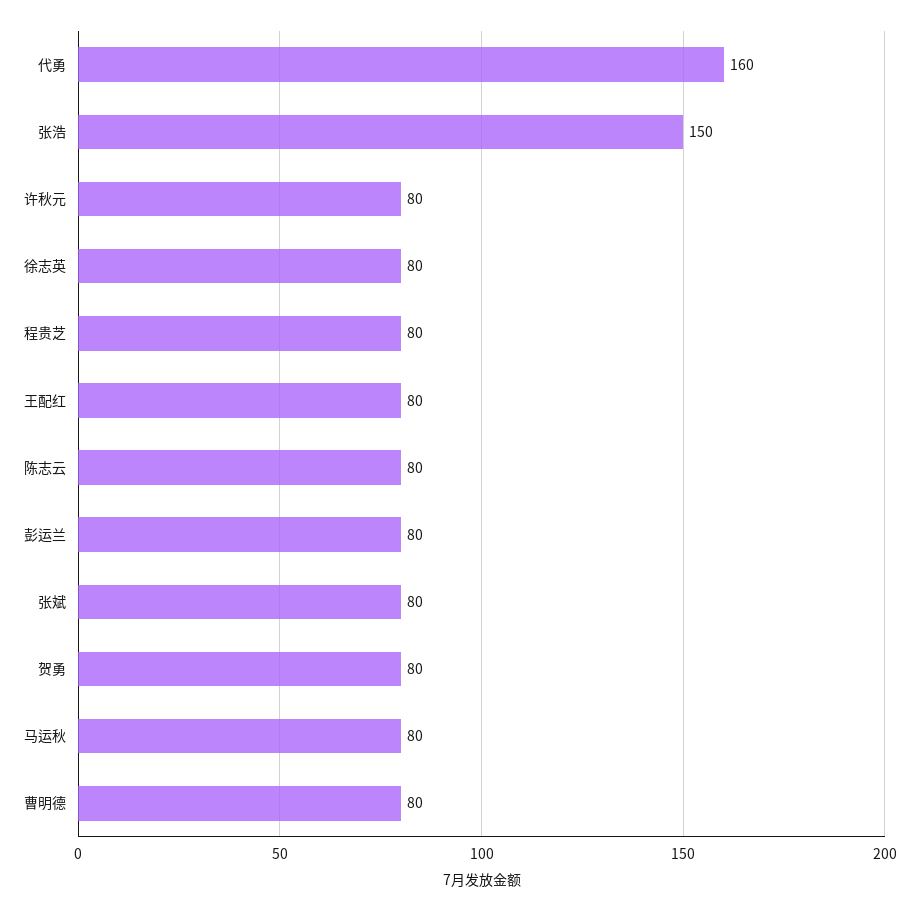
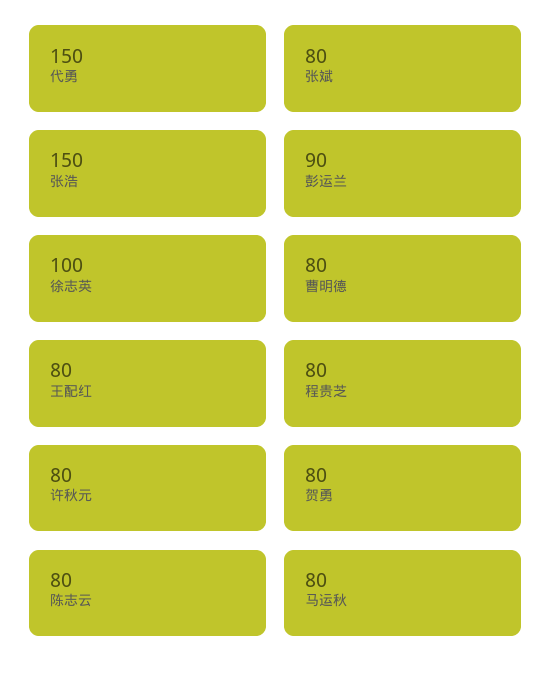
  {
-   "代勇": 160,
+   "代勇": 150,
    "张浩": 150,
    "许秋元": 80,
-   "徐志英": 80,
+   "徐志英": 100,
    "程贵芝": 80,
    "王配红": 80,
    "陈志云": 80,
-   "彭运兰": 80,
+   "彭运兰": 90,
    "张斌": 80,
    "贺勇": 80,
    "马运秋": 80,
    "曹明德": 80
  }

